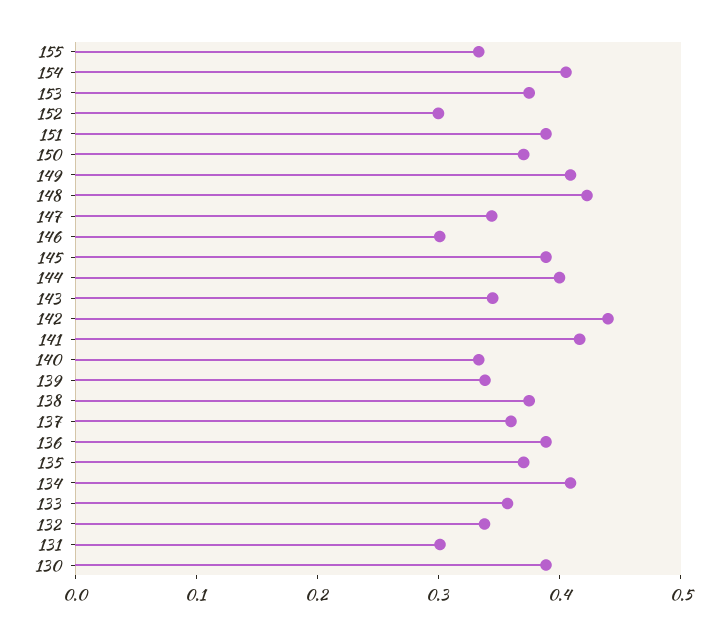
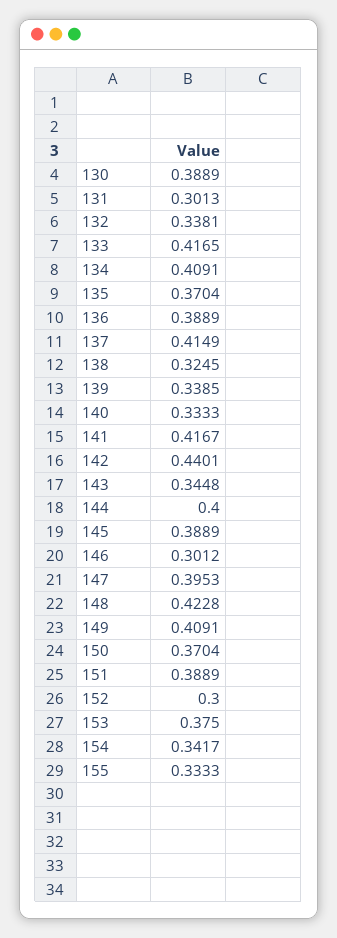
  {
    "155": 0.3333,
-   "154": 0.4,
+   "154": 0.3417,
    "153": 0.375,
    "152": 0.3,
    "151": 0.3889,
    "150": 0.3704,
    "149": 0.4091,
    "148": 0.4228,
-   "147": 0.34,
+   "147": 0.3953,
    "146": 0.3012,
    "145": 0.3889,
    "144": 0.4,
    "143": 0.3448,
    "142": 0.4401,
    "141": 0.4167,
    "140": 0.3333,
    "139": 0.3385,
-   "138": 0.38,
+   "138": 0.3245,
-   "137": 0.36,
+   "137": 0.4149,
    "136": 0.3889,
    "135": 0.3704,
    "134": 0.4091,
-   "133": 0.36,
+   "133": 0.4165,
    "132": 0.3381,
    "131": 0.3013,
    "130": 0.3889
  }

